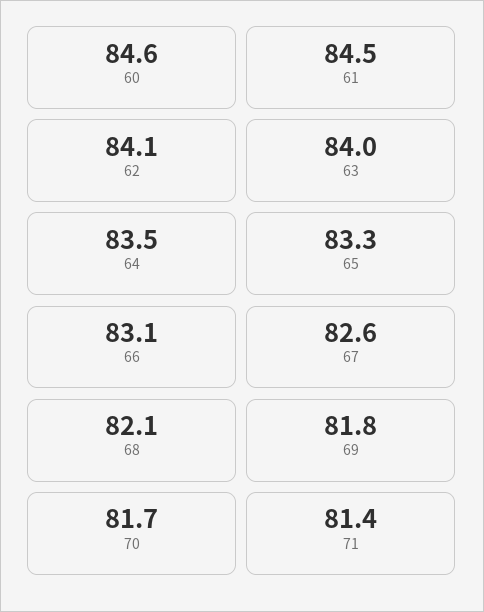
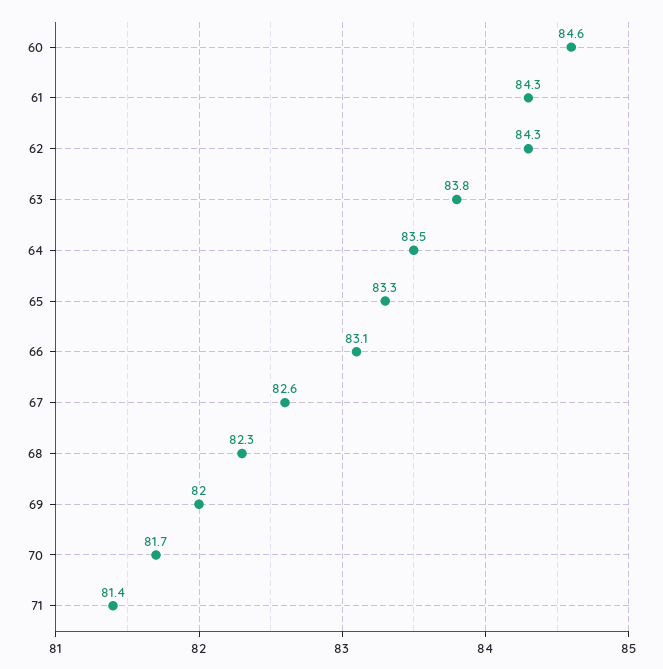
  {
    "60": 84.6,
-   "61": 84.5,
+   "61": 84.3,
-   "62": 84.1,
+   "62": 84.3,
-   "63": 84,
+   "63": 83.8,
    "64": 83.5,
    "65": 83.3,
    "66": 83.1,
    "67": 82.6,
-   "68": 82.1,
+   "68": 82.3,
-   "69": 81.8,
+   "69": 82,
    "70": 81.7,
    "71": 81.4
  }

